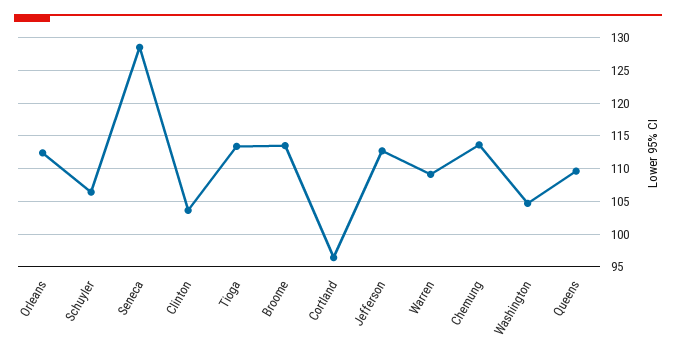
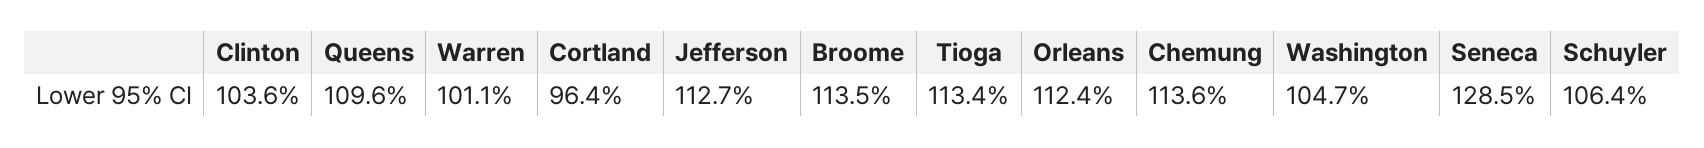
  {
    "Orleans": 112.4,
    "Schuyler": 106.4,
    "Seneca": 128.5,
    "Clinton": 103.6,
    "Tioga": 113.4,
    "Broome": 113.5,
    "Cortland": 96.4,
    "Jefferson": 112.7,
-   "Warren": 109,
+   "Warren": 101.1,
    "Chemung": 113.6,
    "Washington": 104.7,
    "Queens": 109.6
  }

